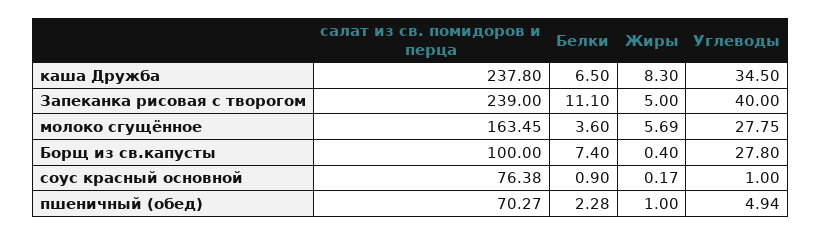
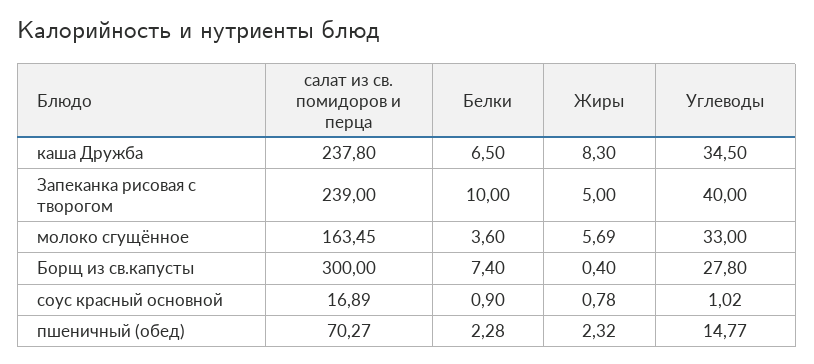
  {
    "салат из св. помидоров и перца": {
      "каша Дружба": 237.8,
      "Запеканка рисовая с творогом": 239,
      "молоко сгущённое": 163.45,
-     "Борщ из св.капусты": 100,
+     "Борщ из св.капусты": 300,
-     "соус красный основной": 76.38,
+     "соус красный основной": 16.89,
      "пшеничный (обед)": 70.27
    },
    "Белки": {
      "каша Дружба": 6.5,
-     "Запеканка рисовая с творогом": 11.1,
+     "Запеканка рисовая с творогом": 10,
      "молоко сгущённое": 3.6,
      "Борщ из св.капусты": 7.4,
      "соус красный основной": 0.9,
      "пшеничный (обед)": 2.28
    },
    "Жиры": {
      "каша Дружба": 8.3,
      "Запеканка рисовая с творогом": 5,
      "молоко сгущённое": 5.69,
      "Борщ из св.капусты": 0.4,
-     "соус красный основной": 0.17,
+     "соус красный основной": 0.78,
-     "пшеничный (обед)": 1
+     "пшеничный (обед)": 2.32
    },
    "Углеводы": {
      "каша Дружба": 34.5,
      "Запеканка рисовая с творогом": 40,
-     "молоко сгущённое": 27.75,
+     "молоко сгущённое": 33,
      "Борщ из св.капусты": 27.8,
-     "соус красный основной": 1,
+     "соус красный основной": 1.02,
-     "пшеничный (обед)": 4.94
+     "пшеничный (обед)": 14.77
    }
  }

